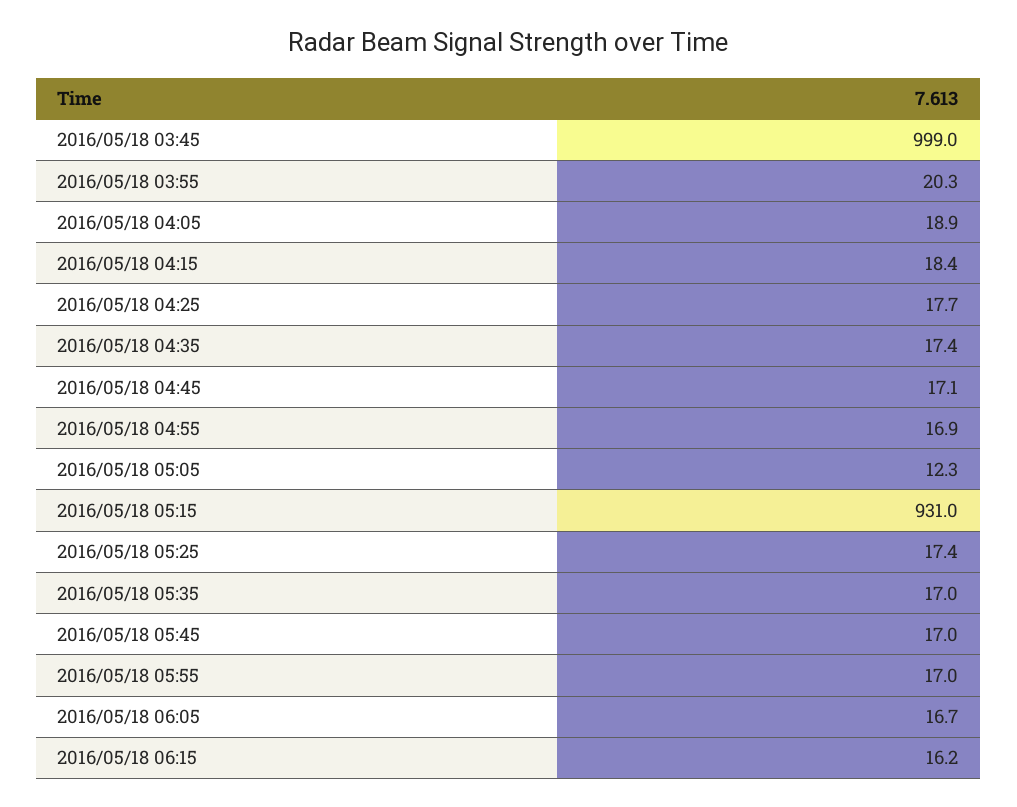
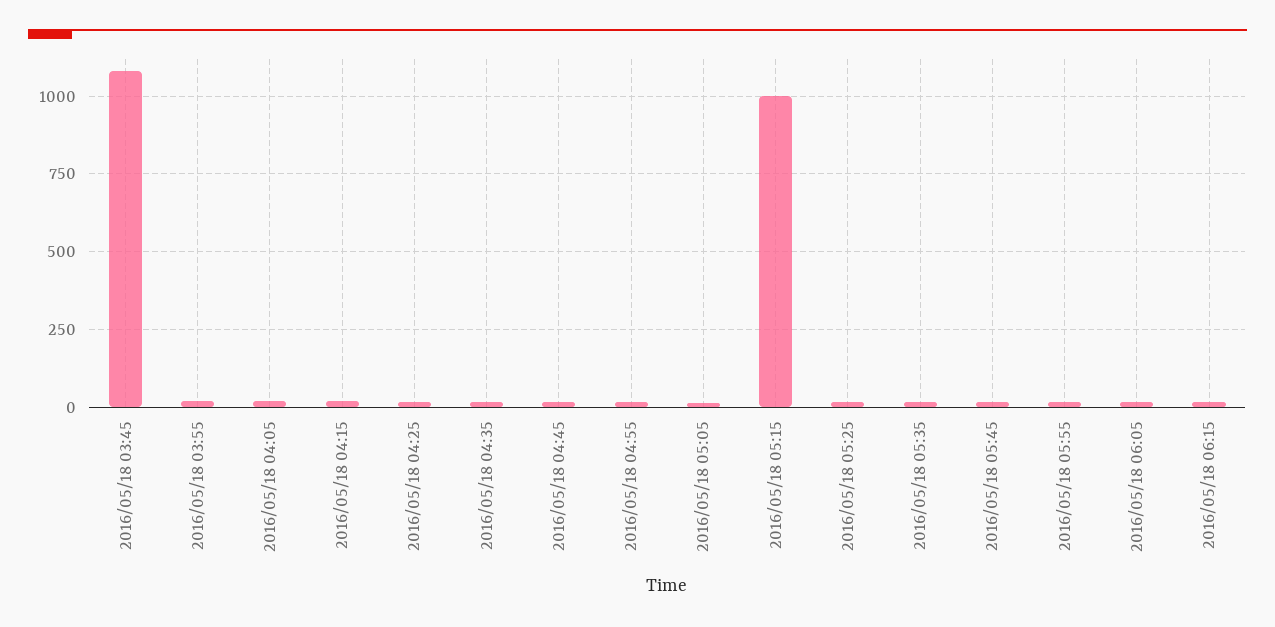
  {
-   "2016/05/18 03:45": 999,
+   "2016/05/18 03:45": 1075,
    "2016/05/18 03:55": 20.3,
    "2016/05/18 04:05": 18.9,
    "2016/05/18 04:15": 18.4,
    "2016/05/18 04:25": 17.7,
    "2016/05/18 04:35": 17.4,
    "2016/05/18 04:45": 17.1,
    "2016/05/18 04:55": 16.9,
    "2016/05/18 05:05": 12.3,
-   "2016/05/18 05:15": 931,
+   "2016/05/18 05:15": 1000,
    "2016/05/18 05:25": 17.4,
    "2016/05/18 05:35": 17,
    "2016/05/18 05:45": 17,
    "2016/05/18 05:55": 17,
    "2016/05/18 06:05": 16.7,
    "2016/05/18 06:15": 16.2
  }

